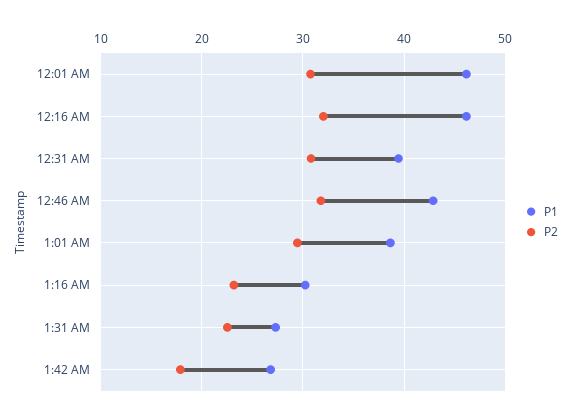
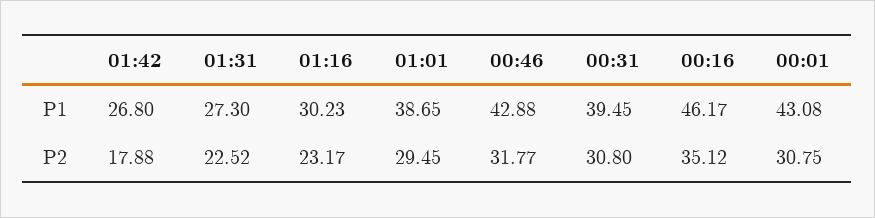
  {
    "P1": {
-     "12:01 AM": 46,
+     "12:01 AM": 43.08,
      "12:16 AM": 46.17,
      "12:31 AM": 39.45,
      "12:46 AM": 42.88,
      "1:01 AM": 38.65,
      "1:16 AM": 30.23,
      "1:31 AM": 27.3,
      "1:42 AM": 26.8
    },
    "P2": {
      "12:01 AM": 30.75,
-     "12:16 AM": 32,
+     "12:16 AM": 35.12,
      "12:31 AM": 30.8,
      "12:46 AM": 31.77,
      "1:01 AM": 29.45,
      "1:16 AM": 23.17,
      "1:31 AM": 22.52,
      "1:42 AM": 17.88
    }
  }

